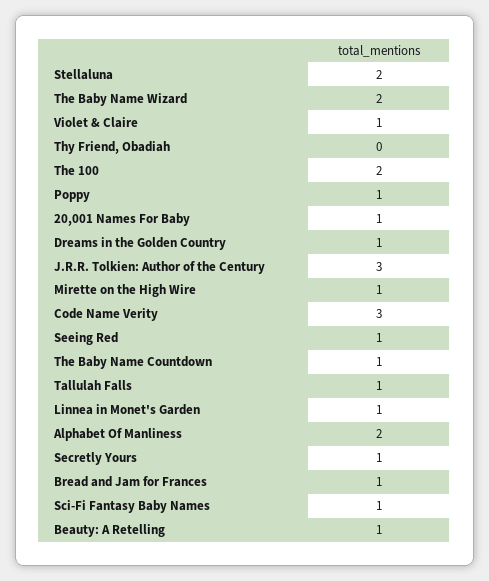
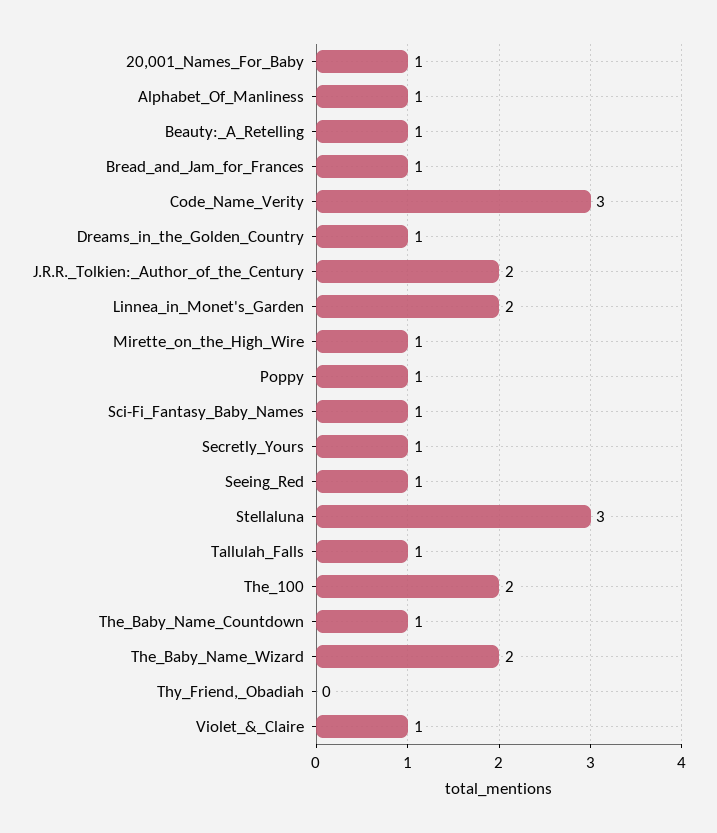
  {
-   "Stellaluna": 2,
+   "Stellaluna": 3,
    "The Baby Name Wizard": 2,
    "Violet & Claire": 1,
    "Thy Friend, Obadiah": 0,
    "The 100": 2,
    "Poppy": 1,
    "20,001 Names For Baby": 1,
    "Dreams in the Golden Country": 1,
-   "J.R.R. Tolkien: Author of the Century": 3,
+   "J.R.R. Tolkien: Author of the Century": 2,
    "Mirette on the High Wire": 1,
    "Code Name Verity": 3,
    "Seeing Red": 1,
    "The Baby Name Countdown": 1,
    "Tallulah Falls": 1,
-   "Linnea in Monet's Garden": 1,
+   "Linnea in Monet's Garden": 2,
-   "Alphabet Of Manliness": 2,
+   "Alphabet Of Manliness": 1,
    "Secretly Yours": 1,
    "Bread and Jam for Frances": 1,
    "Sci-Fi Fantasy Baby Names": 1,
    "Beauty: A Retelling": 1
  }

